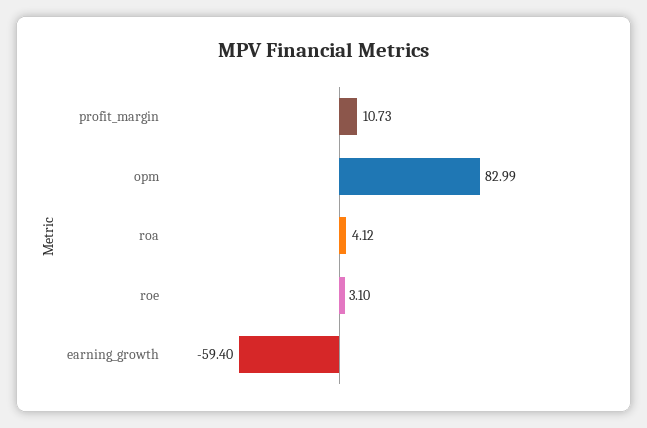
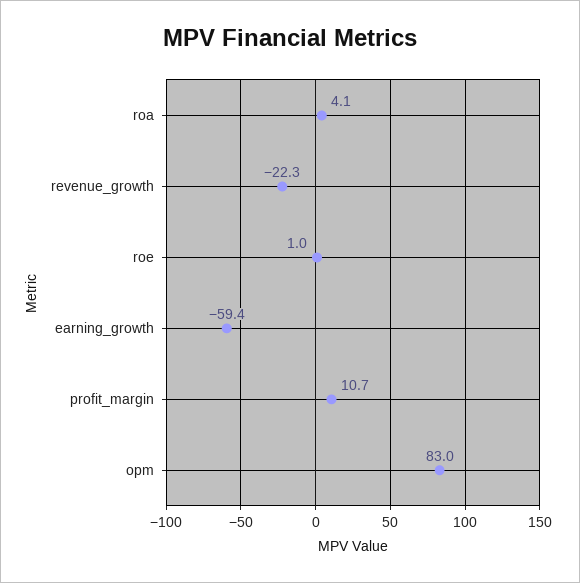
  {
    "profit_margin": 10.73,
    "opm": 82.99,
    "roa": 4.12,
-   "roe": 3.1,
+   "roe": 1,
-   "earning_growth": -59.4
+   "earning_growth": -59.4,
+   "revenue_growth": -22.3
  }

